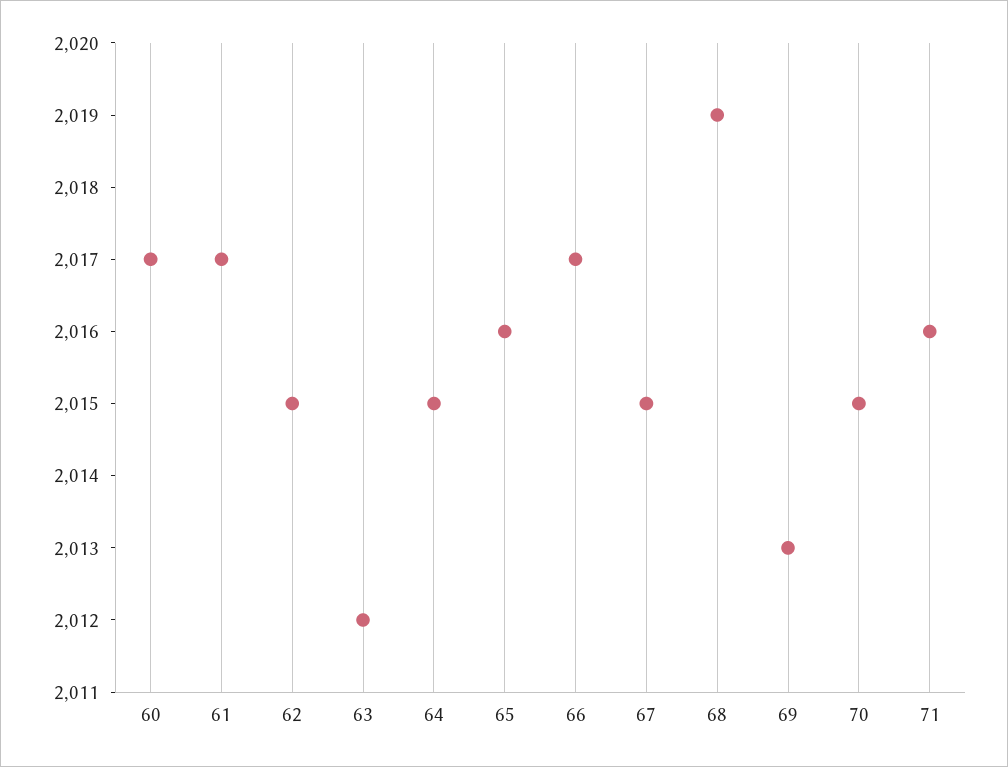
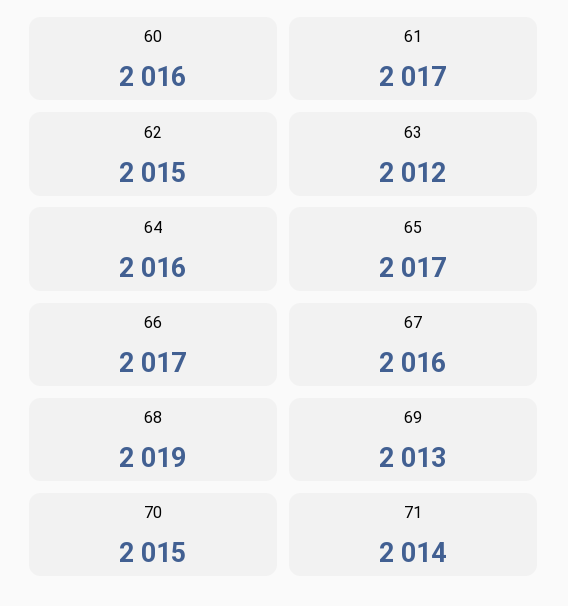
  {
-   "60": 2017,
+   "60": 2016,
    "61": 2017,
    "62": 2015,
    "63": 2012,
-   "64": 2015,
+   "64": 2016,
-   "65": 2016,
+   "65": 2017,
    "66": 2017,
-   "67": 2015,
+   "67": 2016,
    "68": 2019,
    "69": 2013,
    "70": 2015,
-   "71": 2016
+   "71": 2014
  }

